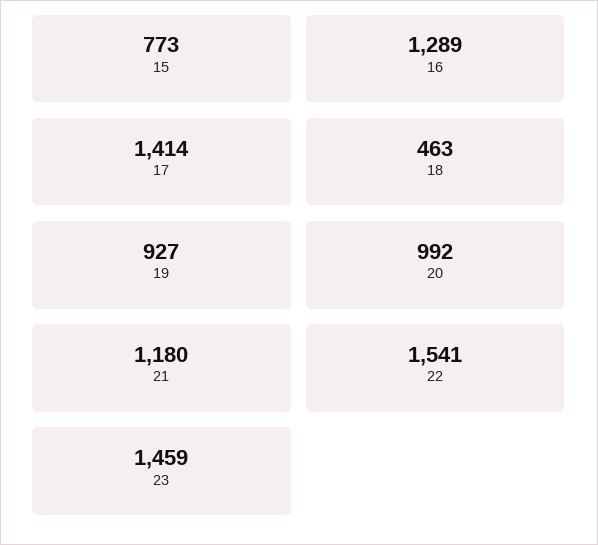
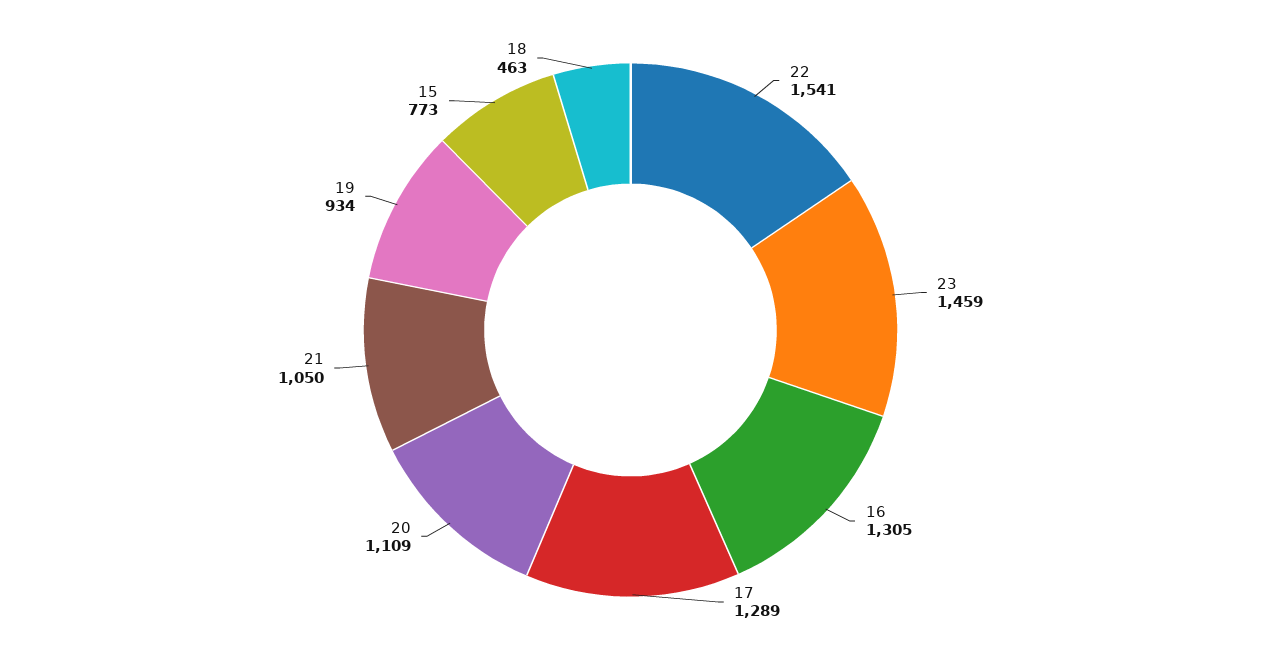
  {
    "15": 773,
-   "16": 1289,
+   "16": 1305,
-   "17": 1414,
+   "17": 1289,
    "18": 463,
-   "19": 927,
+   "19": 934,
-   "20": 992,
+   "20": 1109,
-   "21": 1180,
+   "21": 1050,
    "22": 1541,
    "23": 1459
  }

